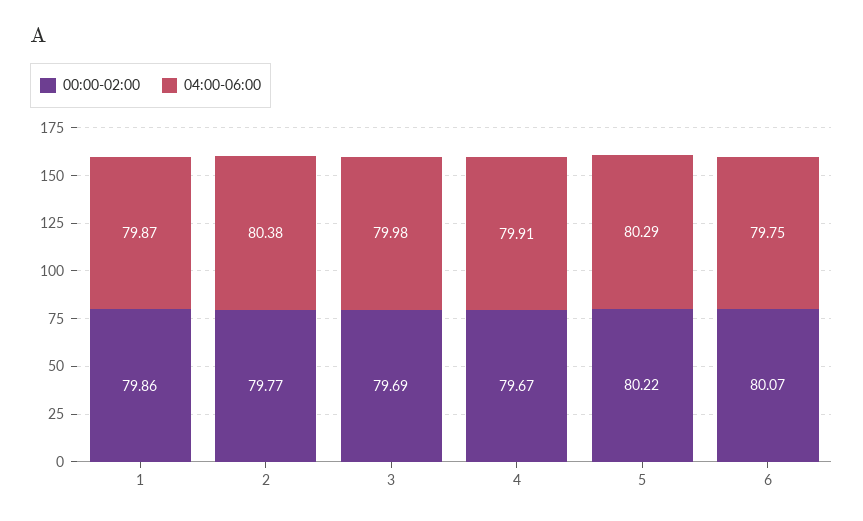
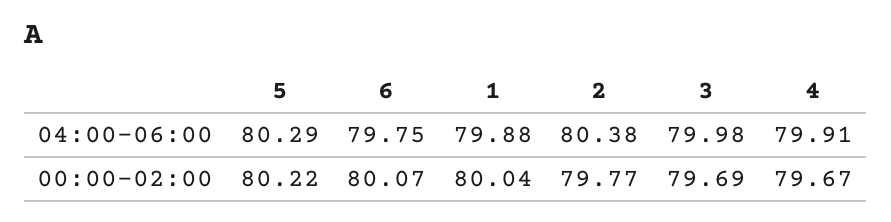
  {
    "00:00-02:00": {
-     "1": 79.86,
+     "1": 80.04,
      "2": 79.77,
      "3": 79.69,
      "4": 79.67,
      "5": 80.22,
      "6": 80.07
    },
    "04:00-06:00": {
-     "1": 79.87,
+     "1": 79.88,
      "2": 80.38,
      "3": 79.98,
      "4": 79.91,
      "5": 80.29,
      "6": 79.75
    }
  }

